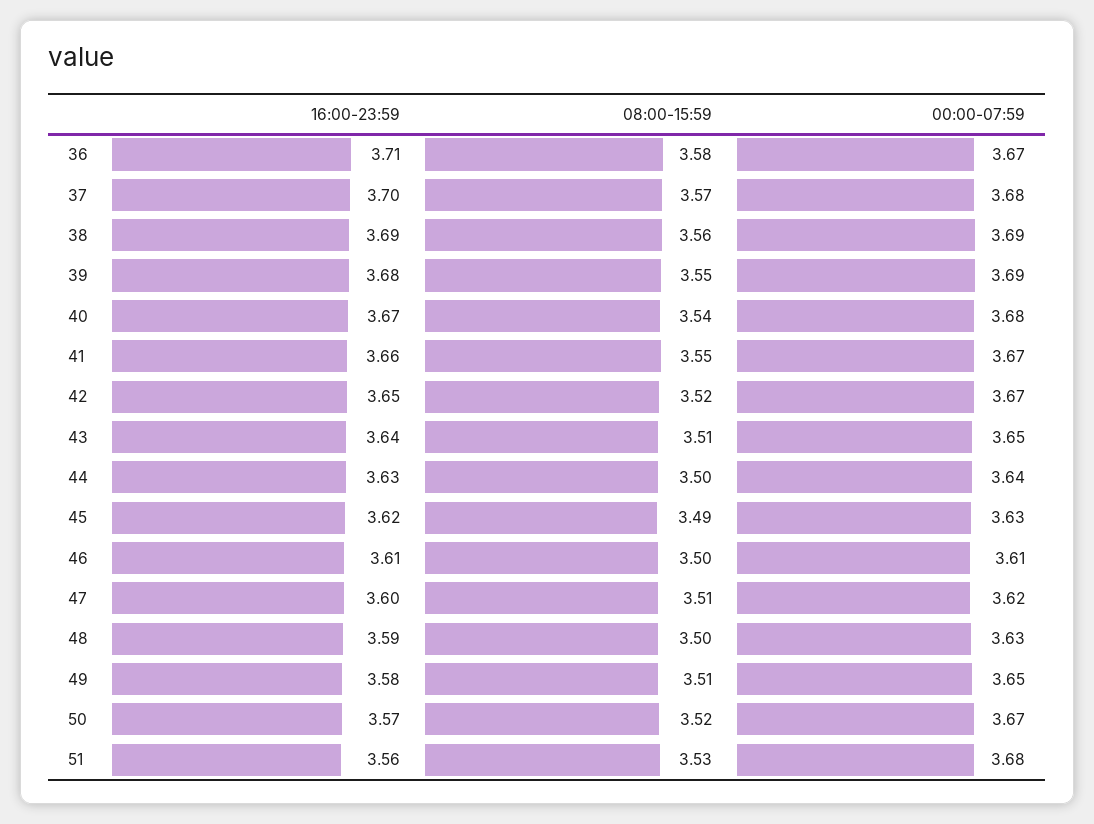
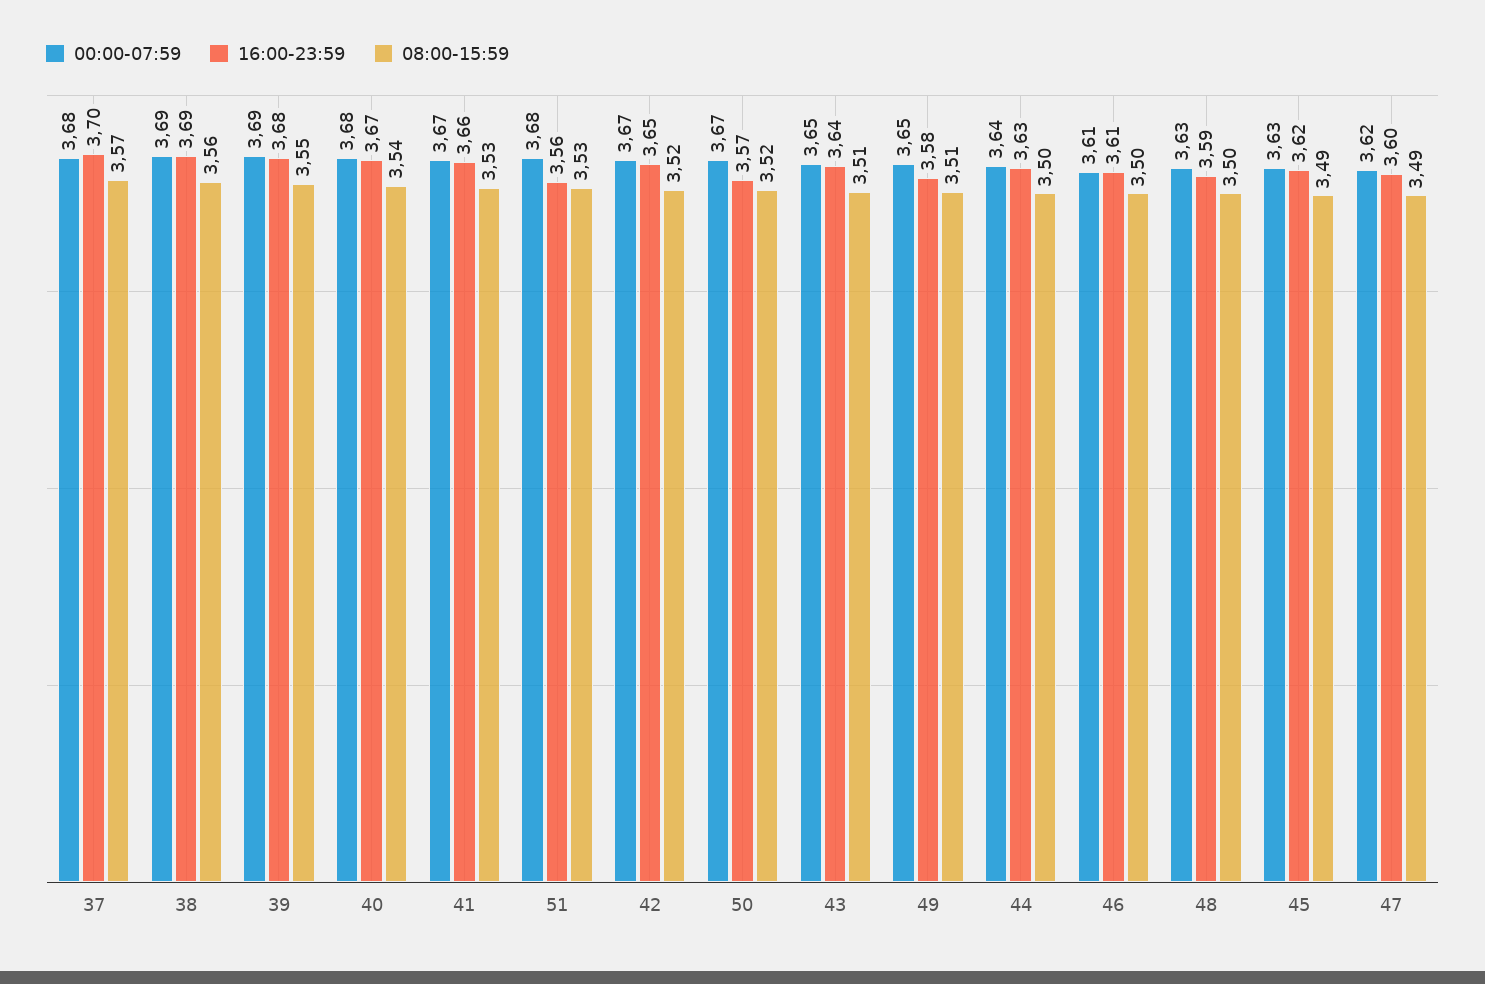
  {
    "16:00-23:59": {
-     "36": 3.71,
      "37": 3.7,
      "38": 3.69,
      "39": 3.68,
      "40": 3.67,
      "41": 3.66,
      "42": 3.65,
      "43": 3.64,
      "44": 3.63,
      "45": 3.62,
      "46": 3.61,
      "47": 3.6,
      "48": 3.59,
      "49": 3.58,
      "50": 3.57,
      "51": 3.56
    },
    "08:00-15:59": {
-     "36": 3.58,
      "37": 3.57,
      "38": 3.56,
      "39": 3.55,
      "40": 3.54,
-     "41": 3.55,
+     "41": 3.53,
      "42": 3.52,
      "43": 3.51,
      "44": 3.5,
      "45": 3.49,
      "46": 3.5,
-     "47": 3.51,
+     "47": 3.49,
      "48": 3.5,
      "49": 3.51,
      "50": 3.52,
      "51": 3.53
    },
    "00:00-07:59": {
-     "36": 3.67,
      "37": 3.68,
      "38": 3.69,
      "39": 3.69,
      "40": 3.68,
      "41": 3.67,
      "42": 3.67,
      "43": 3.65,
      "44": 3.64,
      "45": 3.63,
      "46": 3.61,
      "47": 3.62,
      "48": 3.63,
      "49": 3.65,
      "50": 3.67,
      "51": 3.68
    }
  }

